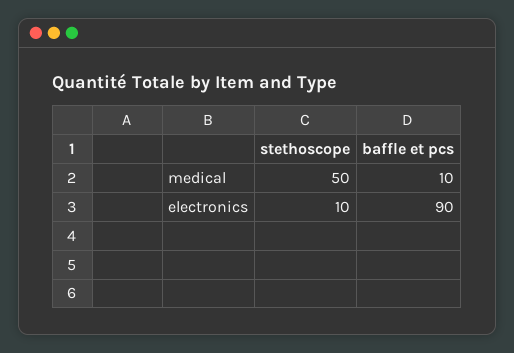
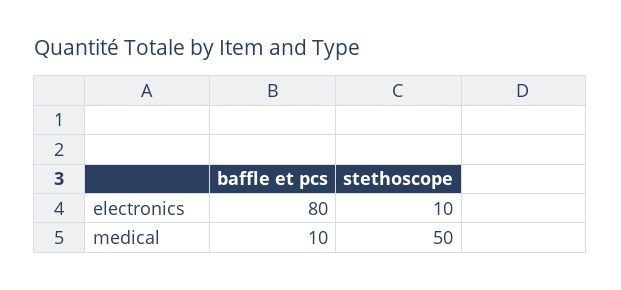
  {
    "stethoscope": {
      "medical": 50,
      "electronics": 10
    },
    "baffle et pcs": {
      "medical": 10,
-     "electronics": 90
+     "electronics": 80
    }
  }

